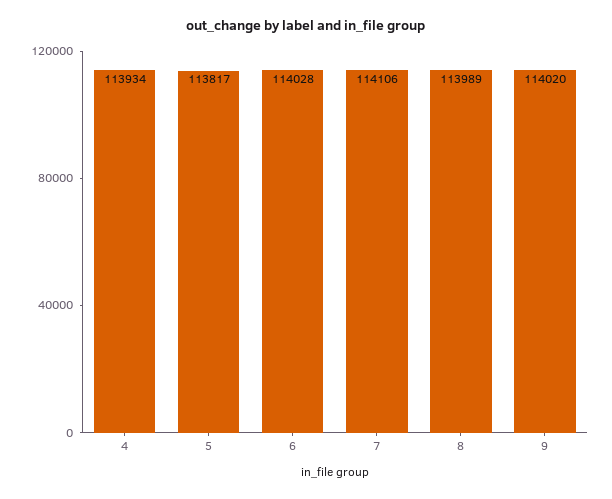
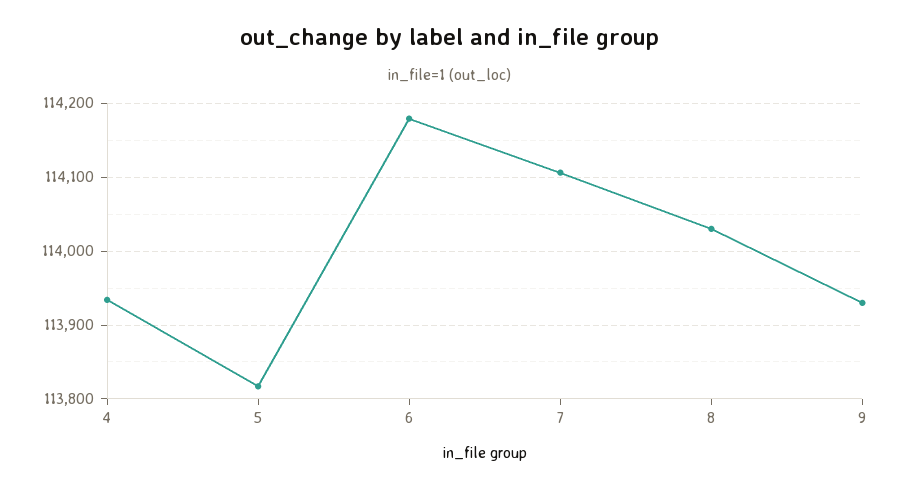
  {
    "4": 113934,
    "5": 113817,
-   "6": 114028,
+   "6": 114180,
    "7": 114106,
-   "8": 113989,
+   "8": 114030,
-   "9": 114020
+   "9": 113930
  }

